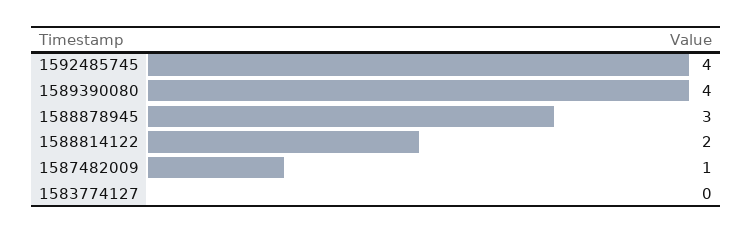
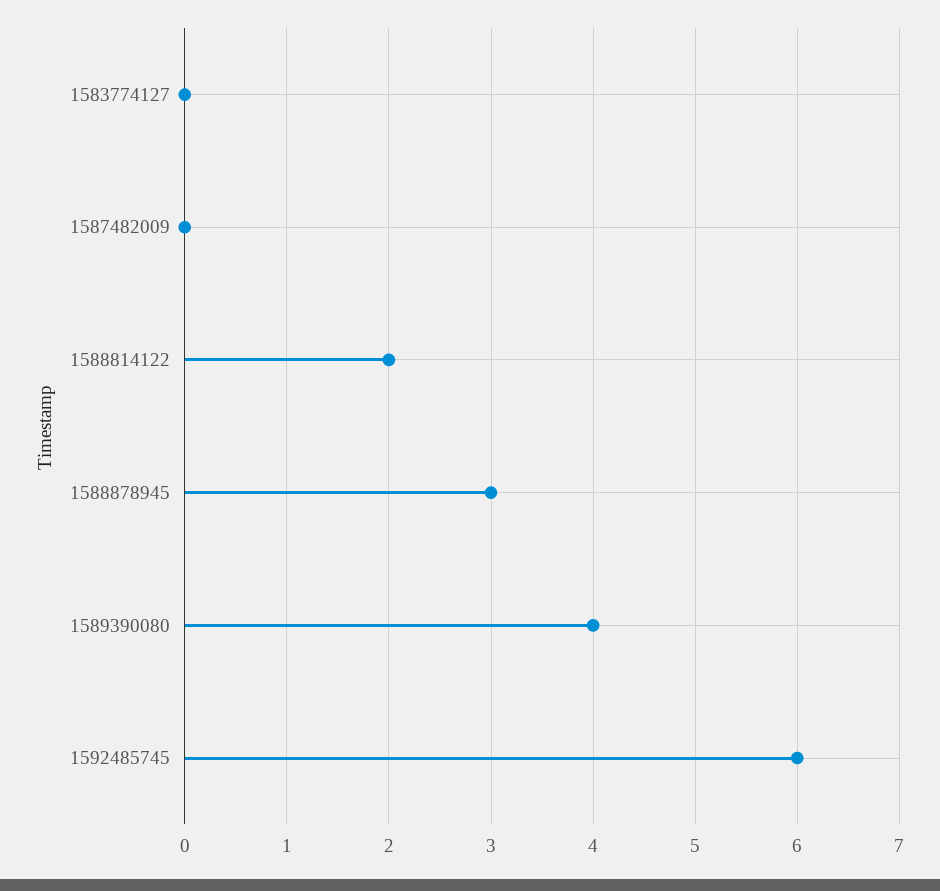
  {
-   "1592485745": 4,
+   "1592485745": 6,
    "1589390080": 4,
    "1588878945": 3,
    "1588814122": 2,
-   "1587482009": 1,
+   "1587482009": 0,
    "1583774127": 0
  }

